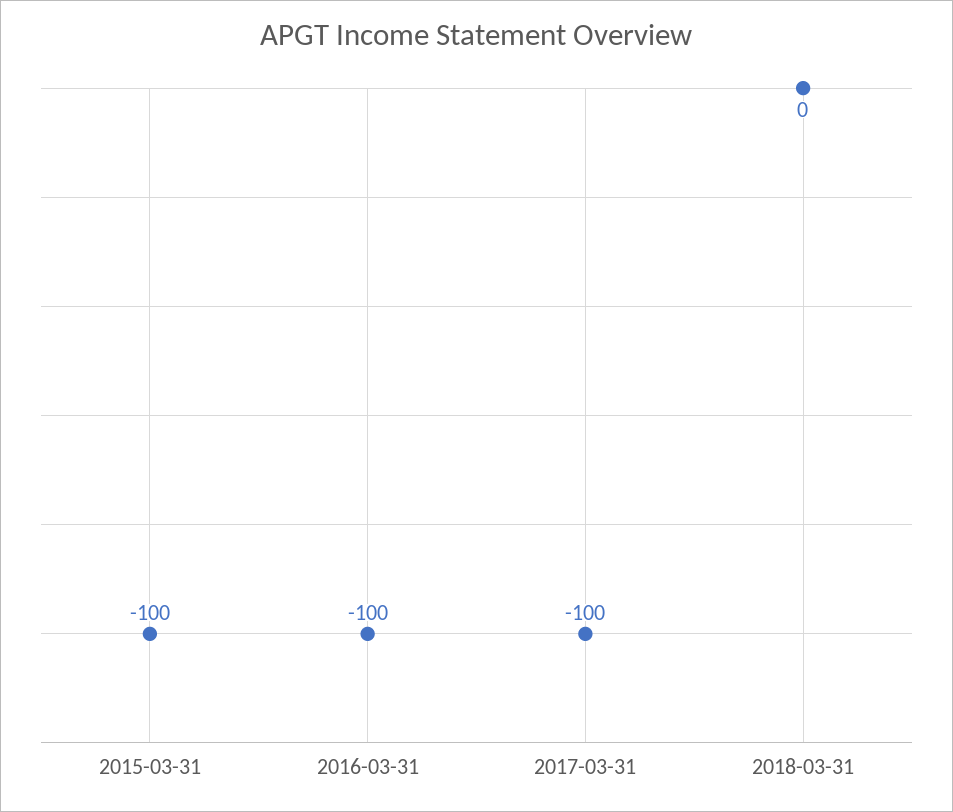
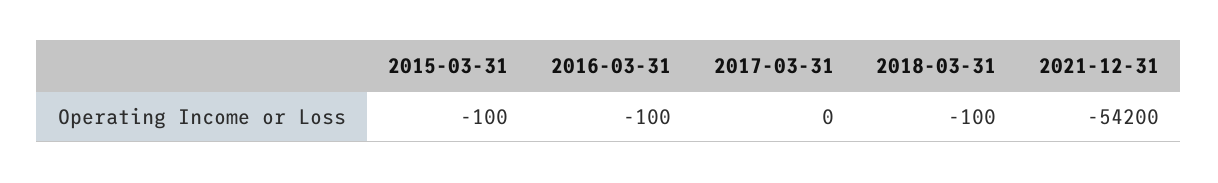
  {
    "2015-03-31": -100,
    "2016-03-31": -100,
-   "2017-03-31": -100,
+   "2017-03-31": 0,
-   "2018-03-31": 0
+   "2018-03-31": -100,
+   "2021-12-31": -54200
  }

